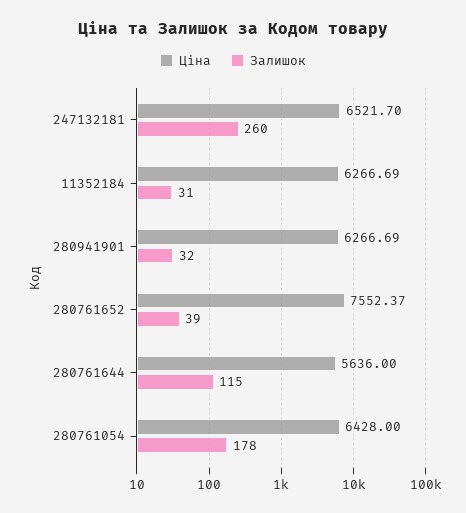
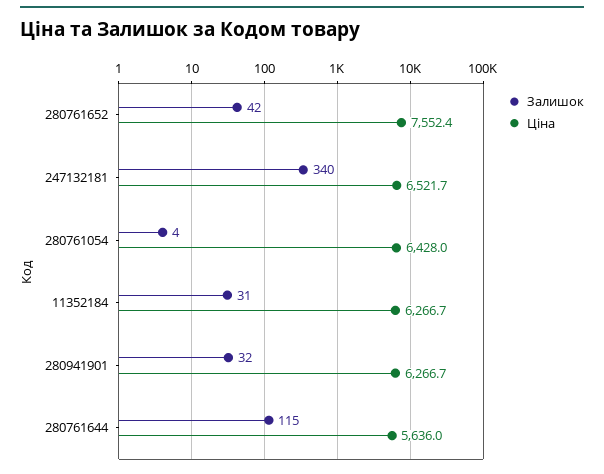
  {
    "Ціна": {
      "247132181": 6521.7,
      "11352184": 6266.69,
      "280941901": 6266.69,
      "280761652": 7552.37,
      "280761644": 5636,
      "280761054": 6428
    },
    "Залишок": {
-     "247132181": 260,
+     "247132181": 340,
      "11352184": 31,
      "280941901": 32,
-     "280761652": 39,
+     "280761652": 42,
      "280761644": 115,
-     "280761054": 178
+     "280761054": 4
    }
  }

